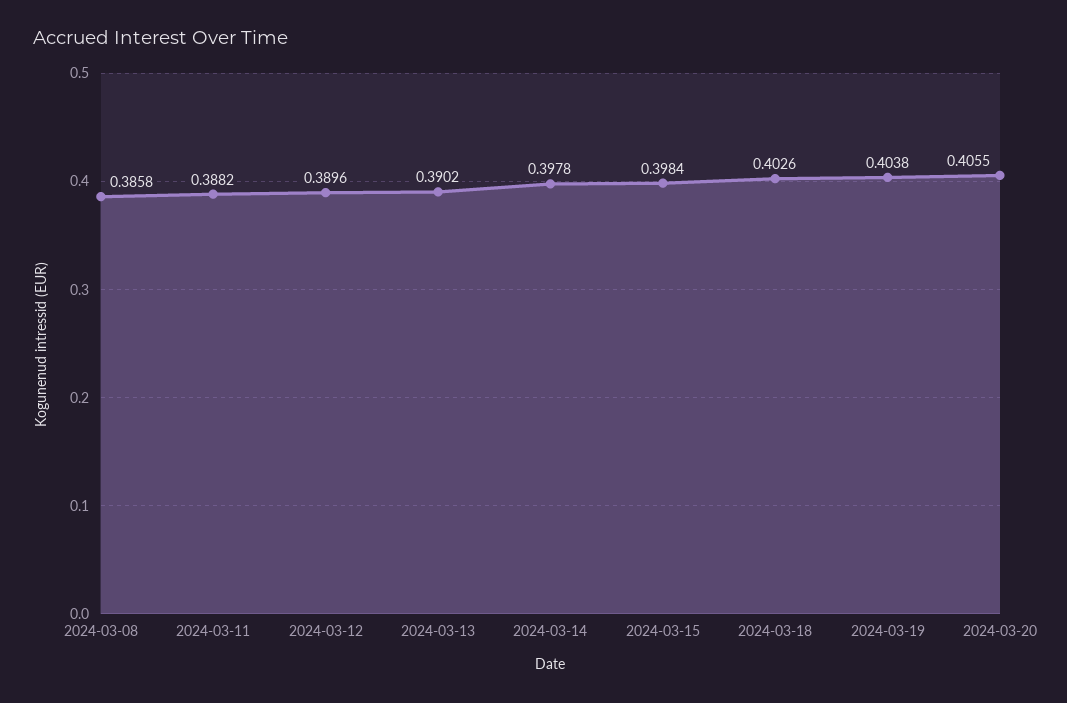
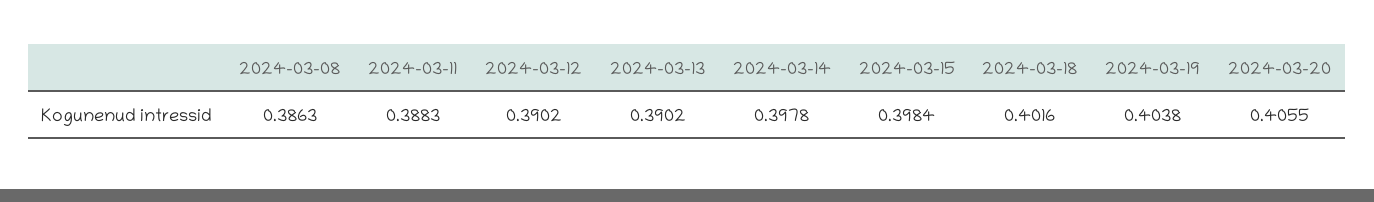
  {
-   "2024-03-08": 0.3858,
+   "2024-03-08": 0.3863,
-   "2024-03-11": 0.3882,
+   "2024-03-11": 0.3883,
-   "2024-03-12": 0.3896,
+   "2024-03-12": 0.3902,
    "2024-03-13": 0.3902,
    "2024-03-14": 0.3978,
    "2024-03-15": 0.3984,
-   "2024-03-18": 0.4026,
+   "2024-03-18": 0.4016,
    "2024-03-19": 0.4038,
    "2024-03-20": 0.4055
  }

